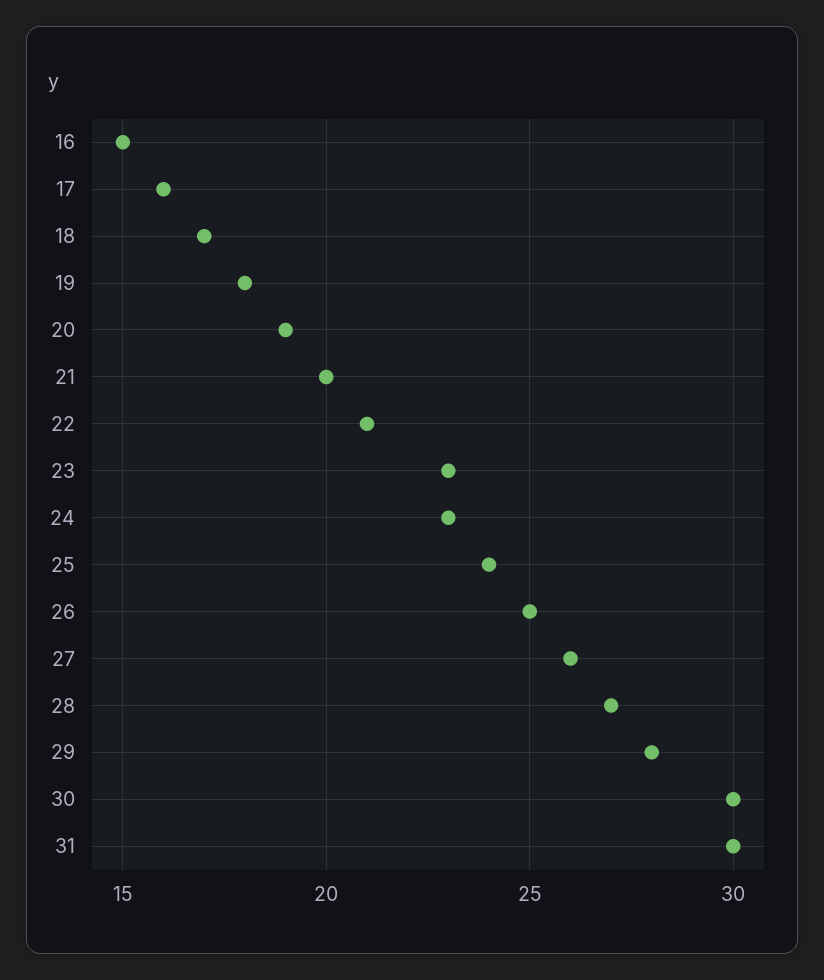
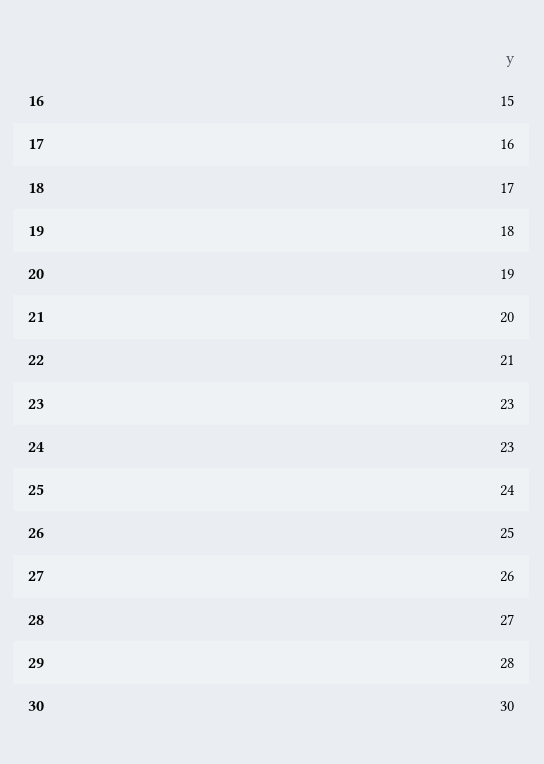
  {
    "16": 15,
    "17": 16,
    "18": 17,
    "19": 18,
    "20": 19,
    "21": 20,
    "22": 21,
    "23": 23,
    "24": 23,
    "25": 24,
    "26": 25,
    "27": 26,
    "28": 27,
    "29": 28,
-   "30": 30,
+   "30": 30
-   "31": 30
  }

